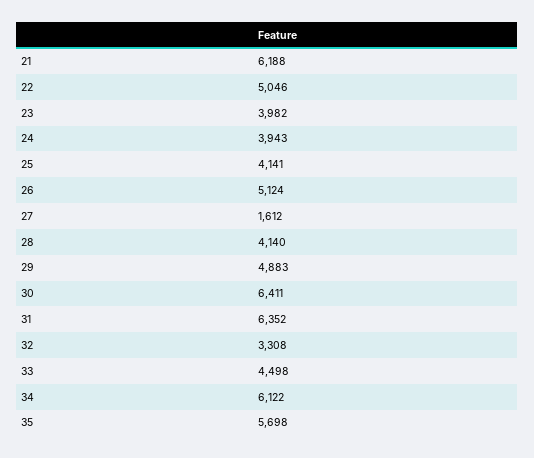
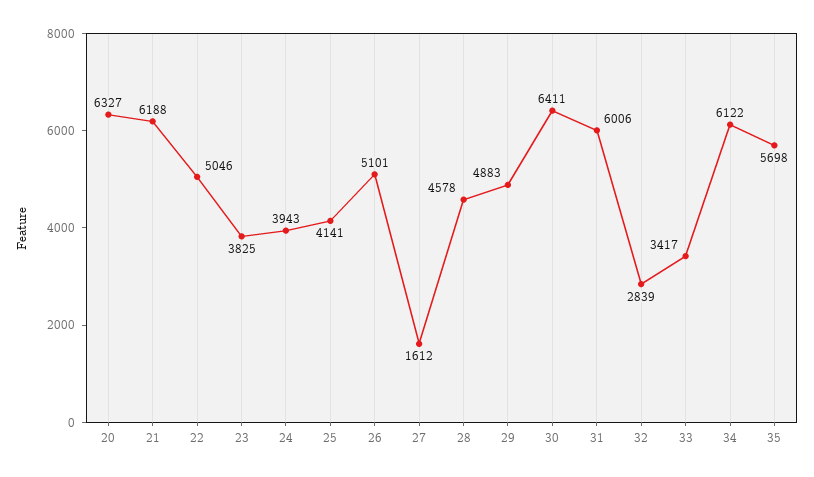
  {
    "21": 6188,
    "22": 5046,
-   "23": 3982,
+   "23": 3825,
    "24": 3943,
    "25": 4141,
-   "26": 5124,
+   "26": 5101,
    "27": 1612,
-   "28": 4140,
+   "28": 4578,
    "29": 4883,
    "30": 6411,
-   "31": 6352,
+   "31": 6006,
-   "32": 3308,
+   "32": 2839,
-   "33": 4498,
+   "33": 3417,
    "34": 6122,
-   "35": 5698
+   "35": 5698,
+   "20": 6327
  }

